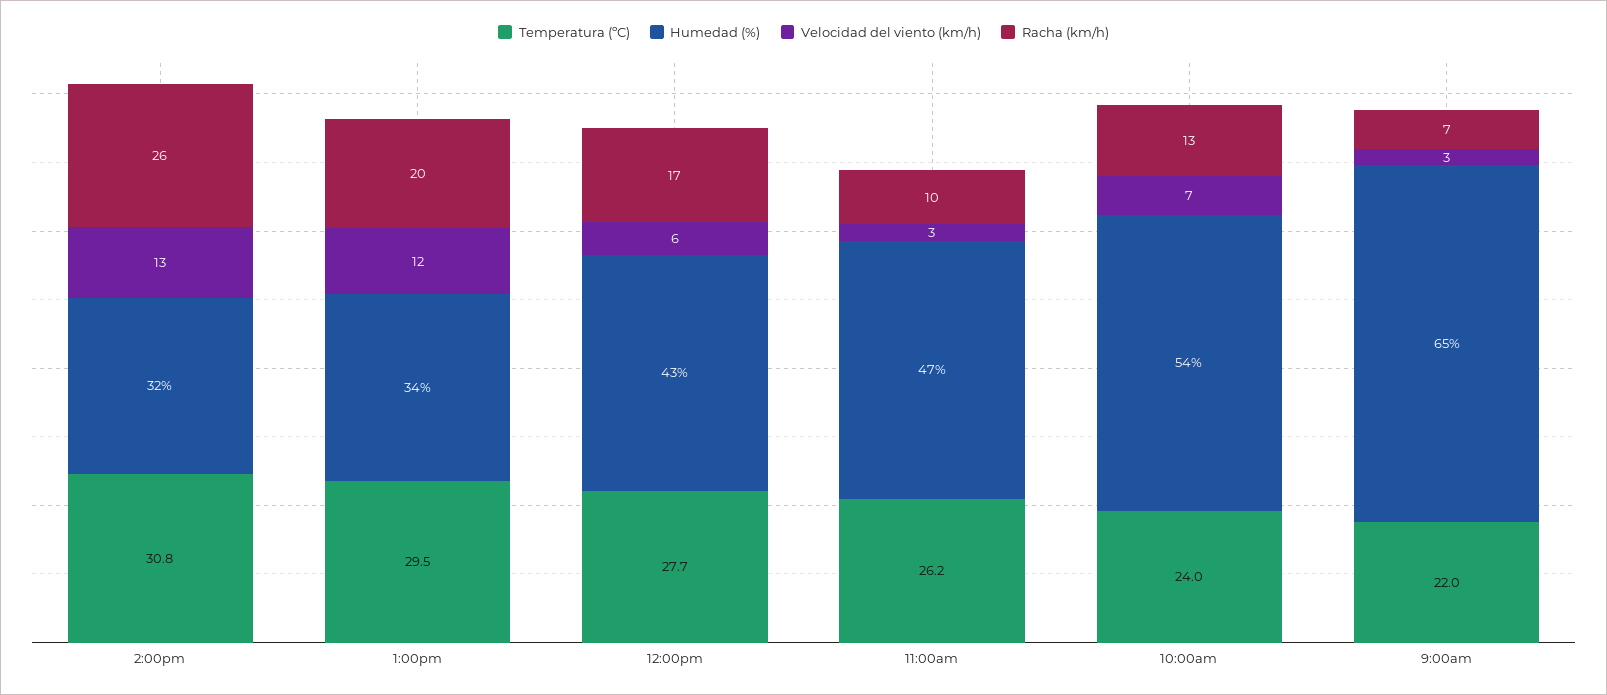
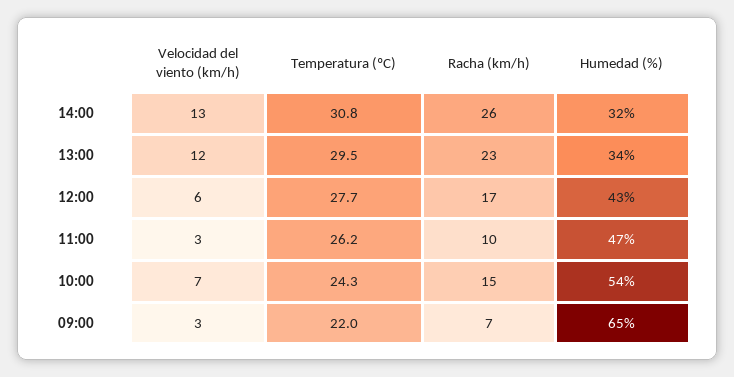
  {
    "Temperatura (ºC)": {
      "2:00pm": 30.8,
      "1:00pm": 29.5,
      "12:00pm": 27.7,
      "11:00am": 26.2,
-     "10:00am": 24,
+     "10:00am": 24.3,
      "9:00am": 22
    },
    "Humedad (%)": {
      "2:00pm": 32,
      "1:00pm": 34,
      "12:00pm": 43,
      "11:00am": 47,
      "10:00am": 54,
      "9:00am": 65
    },
    "Velocidad del viento (km/h)": {
      "2:00pm": 13,
      "1:00pm": 12,
      "12:00pm": 6,
      "11:00am": 3,
      "10:00am": 7,
      "9:00am": 3
    },
    "Racha (km/h)": {
      "2:00pm": 26,
-     "1:00pm": 20,
+     "1:00pm": 23,
      "12:00pm": 17,
      "11:00am": 10,
-     "10:00am": 13,
+     "10:00am": 15,
      "9:00am": 7
    }
  }

